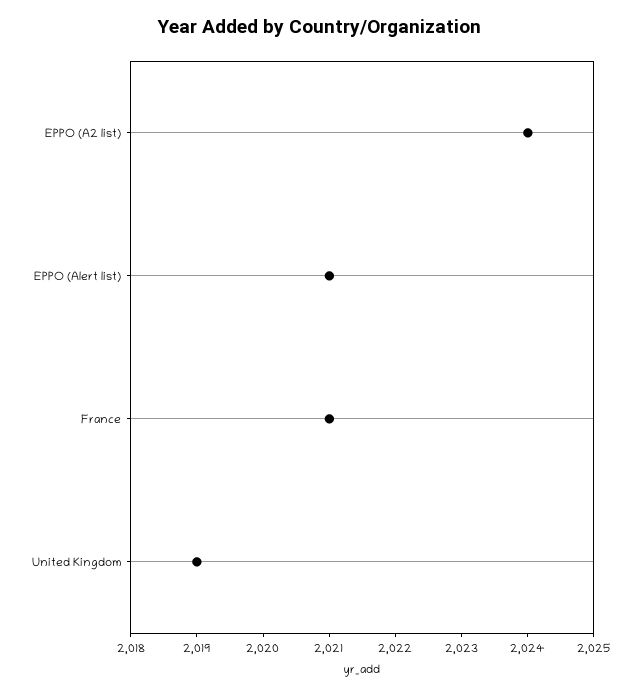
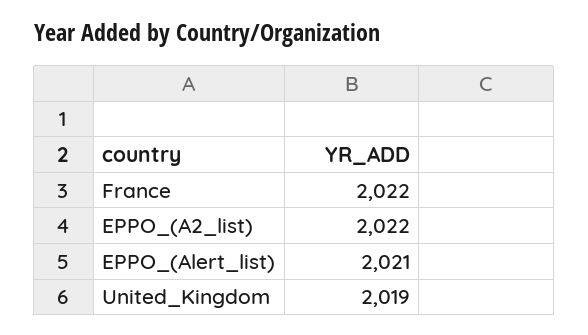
  {
-   "EPPO (A2 list)": 2024,
+   "EPPO (A2 list)": 2022,
    "EPPO (Alert list)": 2021,
-   "France": 2021,
+   "France": 2022,
    "United Kingdom": 2019
  }

